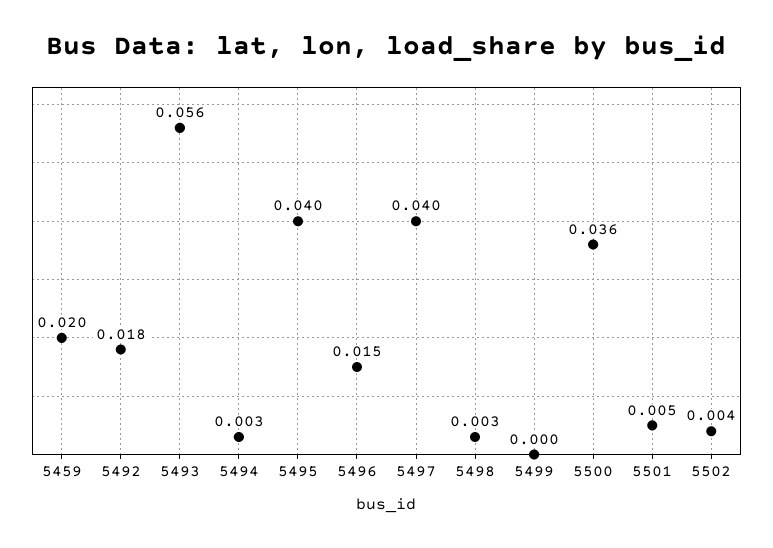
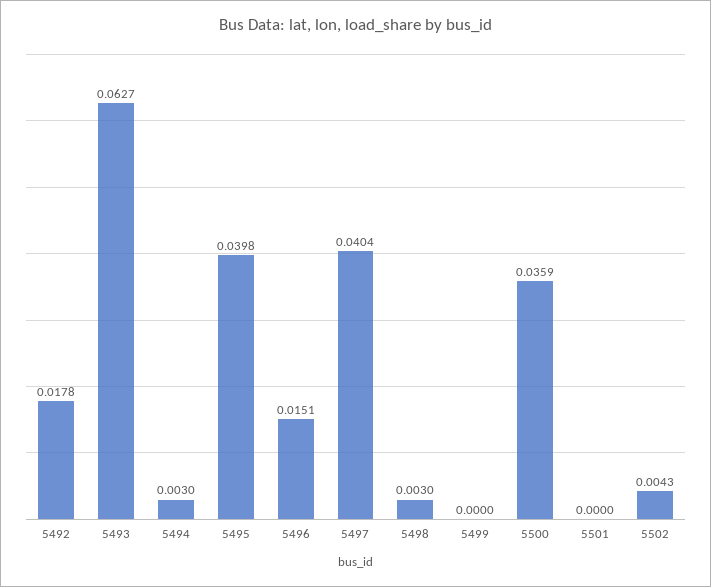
  {
-   "5459": 0.02,
    "5492": 0.0178,
-   "5493": 0.056,
+   "5493": 0.0627,
    "5494": 0.003,
    "5495": 0.0398,
    "5496": 0.0151,
    "5497": 0.0404,
    "5498": 0.003,
    "5499": 0,
    "5500": 0.0359,
-   "5501": 0.005,
+   "5501": 0,
    "5502": 0.0043
  }

